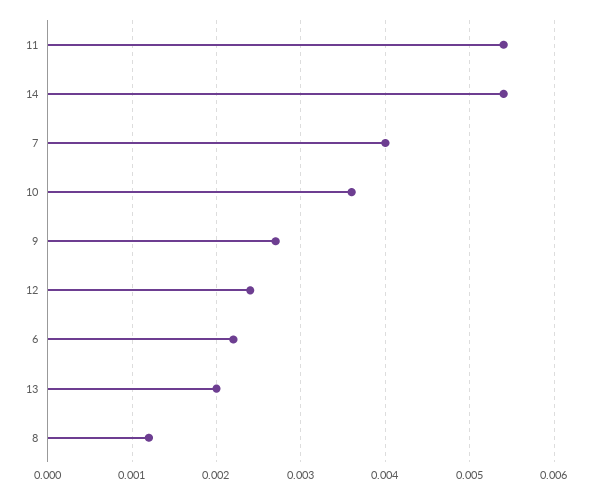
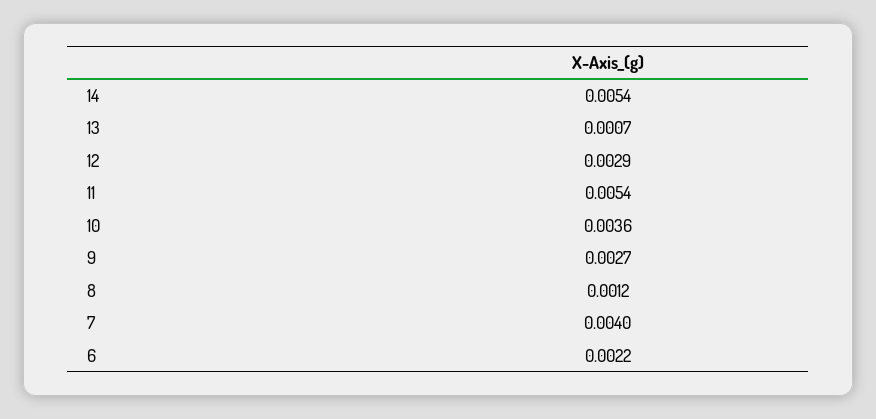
  {
    "11": 0.0054,
    "14": 0.0054,
    "7": 0.004,
    "10": 0.0036,
    "9": 0.0027,
-   "12": 0.0024,
+   "12": 0.0029,
    "6": 0.0022,
-   "13": 0.002,
+   "13": 0.0007,
    "8": 0.0012
  }

